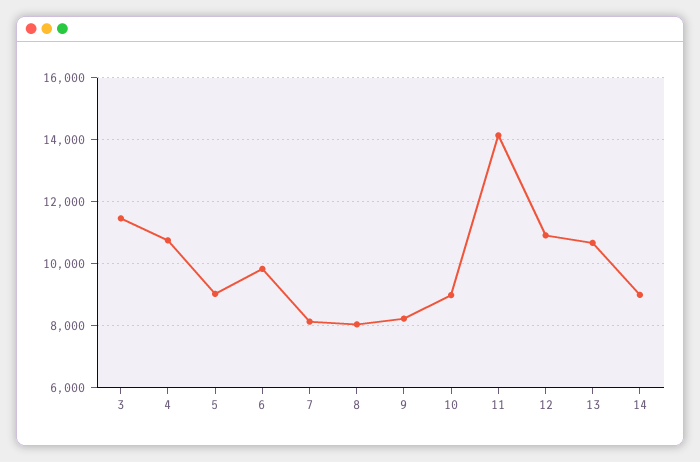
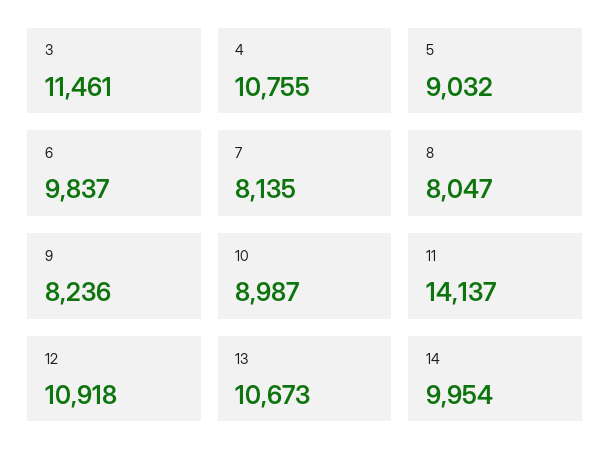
  {
    "3": 11461,
    "4": 10755,
    "5": 9032,
    "6": 9837,
    "7": 8135,
    "8": 8047,
    "9": 8236,
    "10": 8987,
    "11": 14137,
    "12": 10918,
    "13": 10673,
-   "14": 9000
+   "14": 9954
  }

